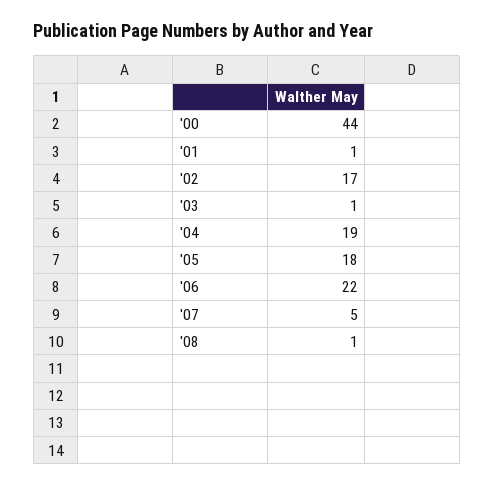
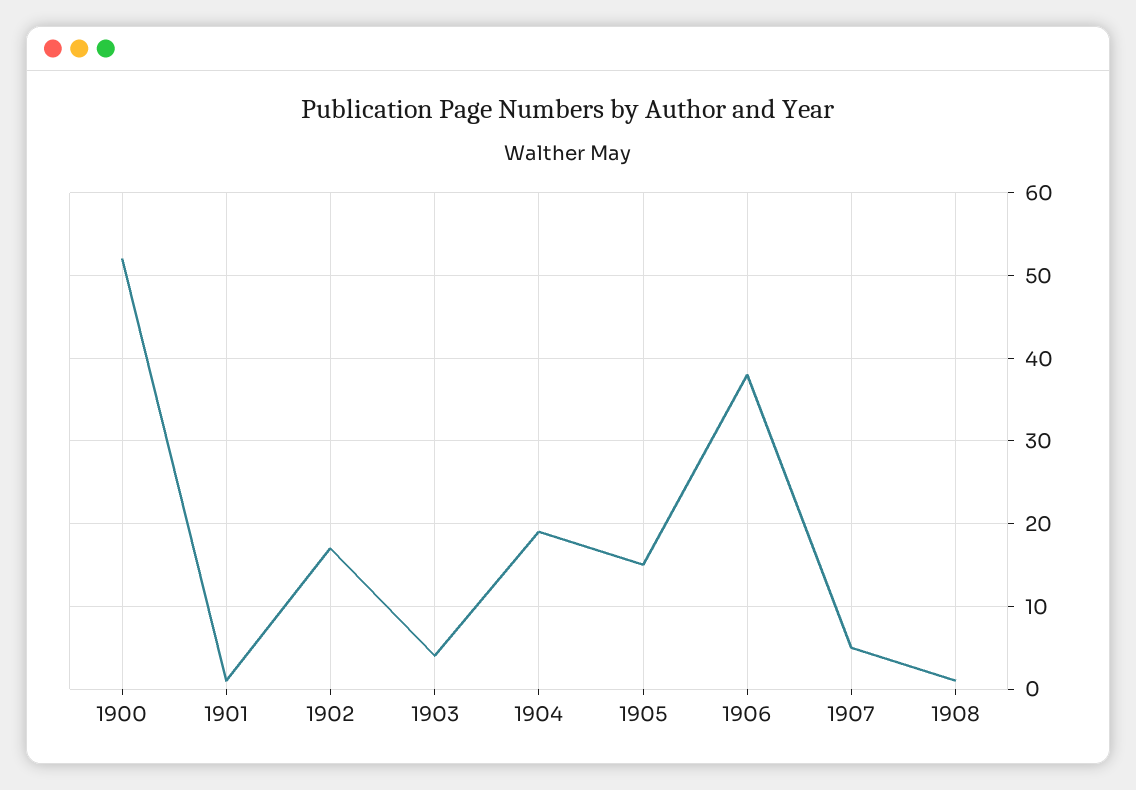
  {
-   "'00": 44,
+   "'00": 52,
    "'01": 1,
    "'02": 17,
-   "'03": 1,
+   "'03": 4,
    "'04": 19,
-   "'05": 18,
+   "'05": 15,
-   "'06": 22,
+   "'06": 38,
    "'07": 5,
    "'08": 1
  }

